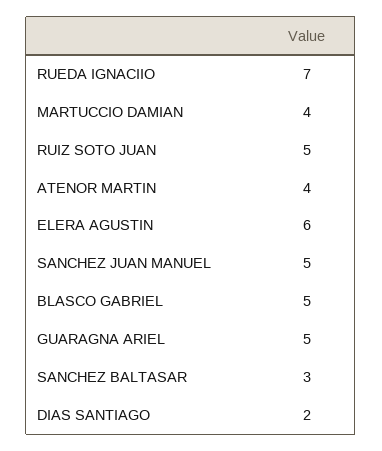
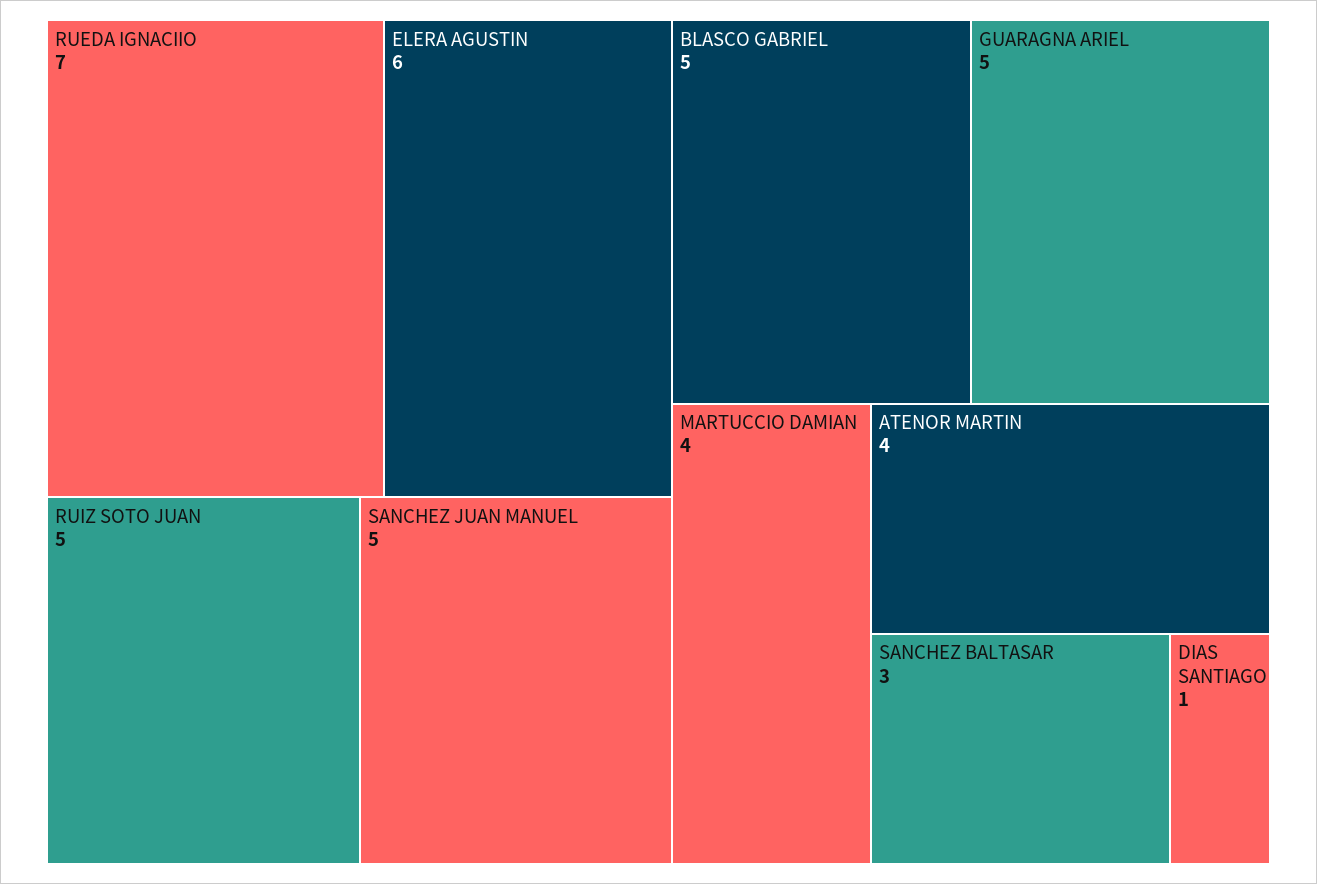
  {
    "RUEDA IGNACIIO": 7,
    "MARTUCCIO DAMIAN": 4,
    "RUIZ SOTO JUAN": 5,
    "ATENOR MARTIN": 4,
    "ELERA AGUSTIN": 6,
    "SANCHEZ JUAN MANUEL": 5,
    "BLASCO GABRIEL": 5,
    "GUARAGNA ARIEL": 5,
    "SANCHEZ BALTASAR": 3,
-   "DIAS SANTIAGO": 2
+   "DIAS SANTIAGO": 1
  }

